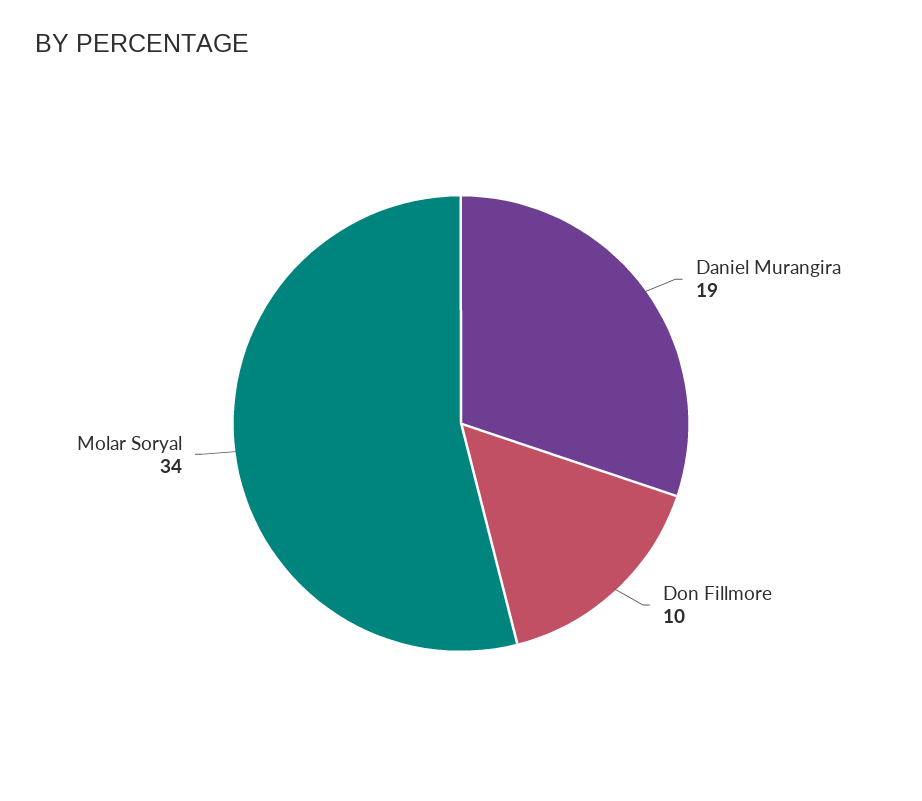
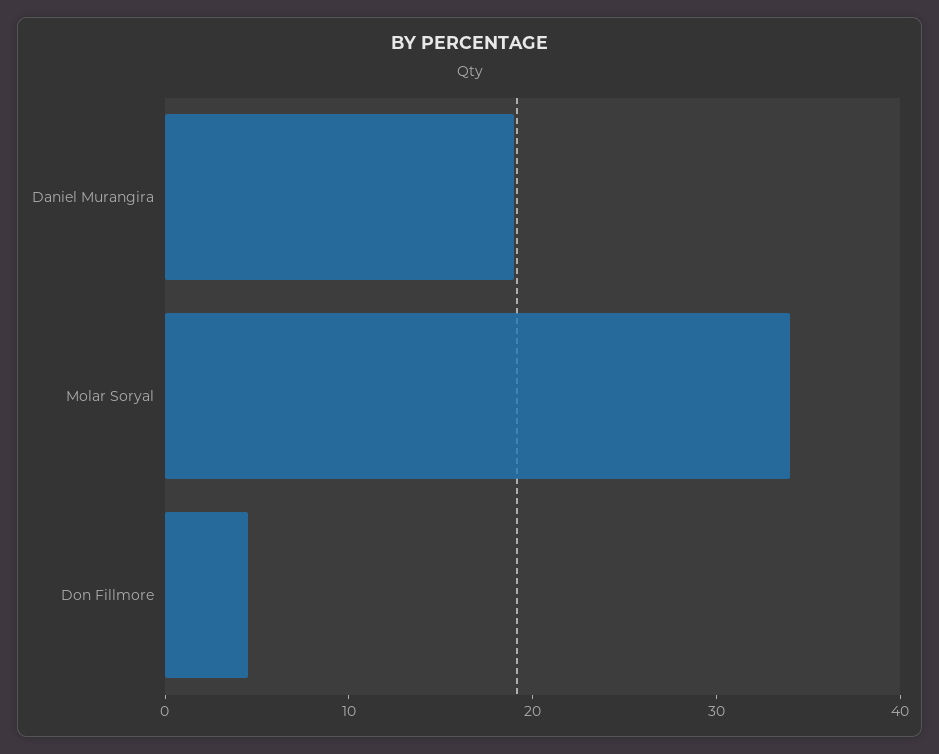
  {
    "Daniel Murangira": 19,
-   "Don Fillmore": 10,
+   "Don Fillmore": 4,
    "Molar Soryal": 34
  }

